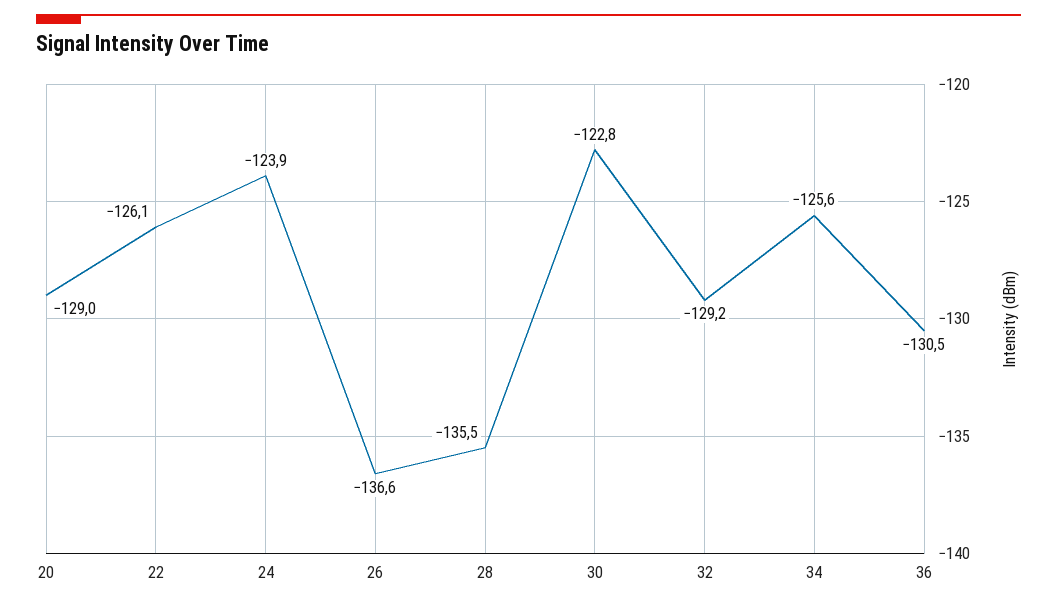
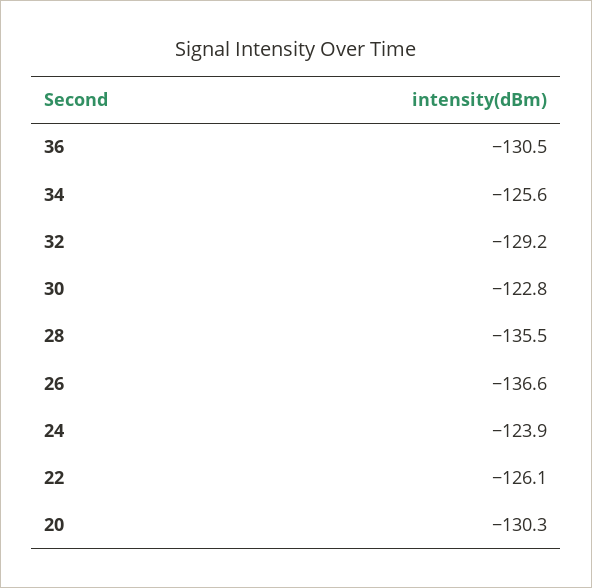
  {
-   "20": -129,
+   "20": -130.3,
    "22": -126.1,
    "24": -123.9,
    "26": -136.6,
    "28": -135.5,
    "30": -122.8,
    "32": -129.2,
    "34": -125.6,
    "36": -130.5
  }

